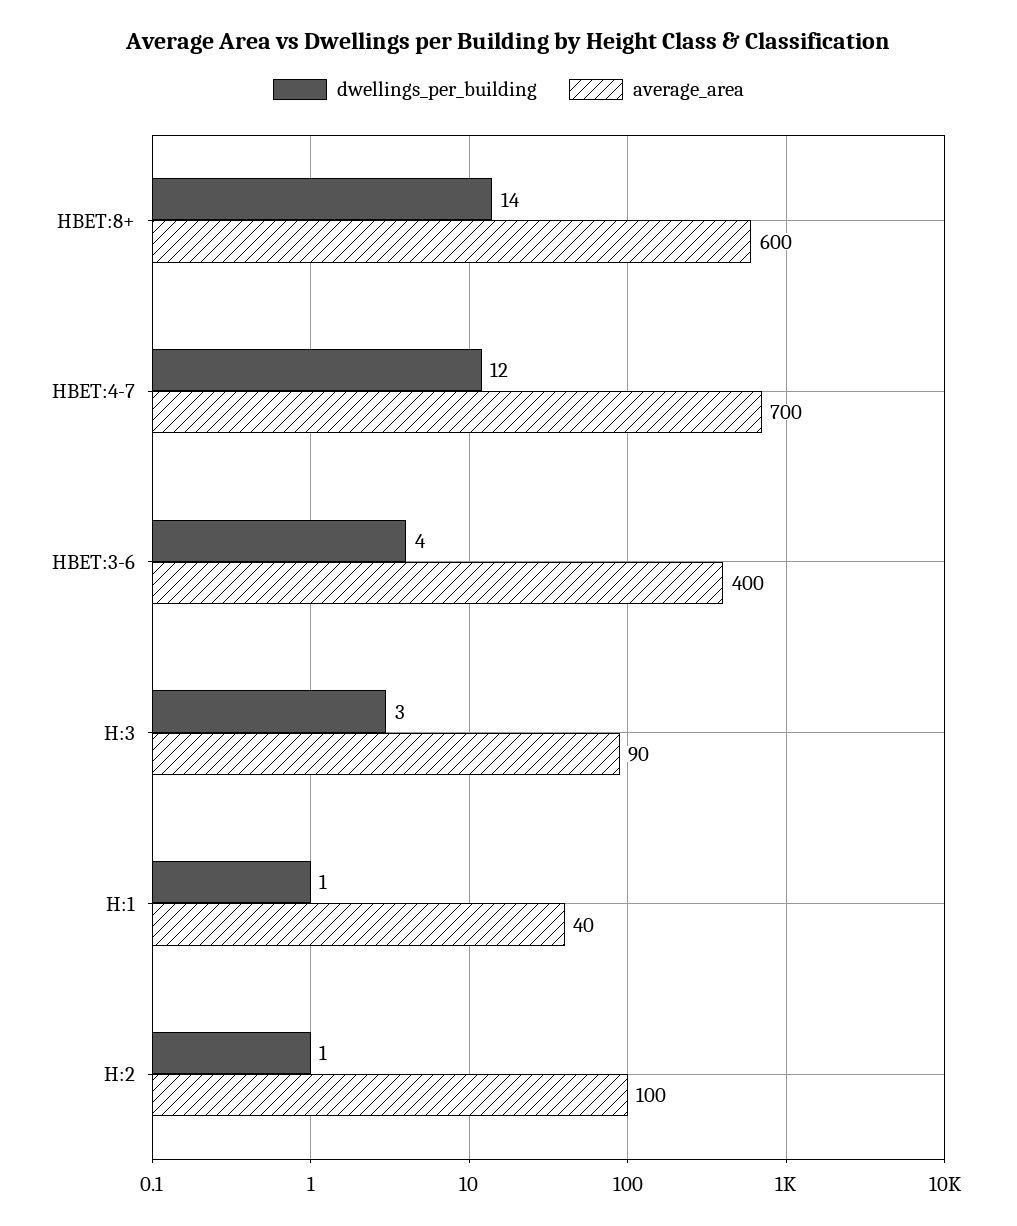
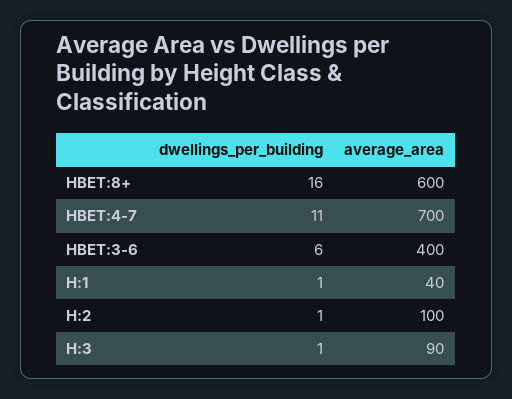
  {
    "dwellings_per_building": {
-     "HBET:8+": 14,
+     "HBET:8+": 16,
-     "HBET:4-7": 12,
+     "HBET:4-7": 11,
-     "HBET:3-6": 4,
+     "HBET:3-6": 6,
-     "H:3": 3,
+     "H:3": 1,
      "H:1": 1,
      "H:2": 1
    },
    "average_area": {
      "HBET:8+": 600,
      "HBET:4-7": 700,
      "HBET:3-6": 400,
      "H:3": 90,
      "H:1": 40,
      "H:2": 100
    }
  }

